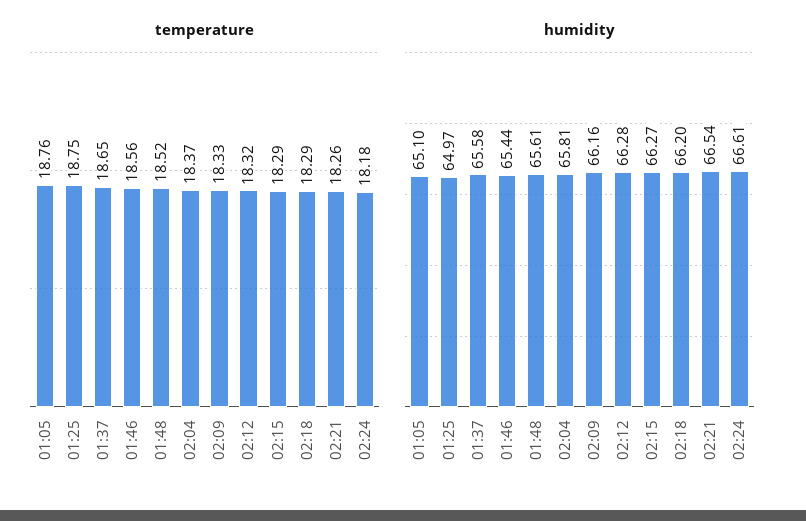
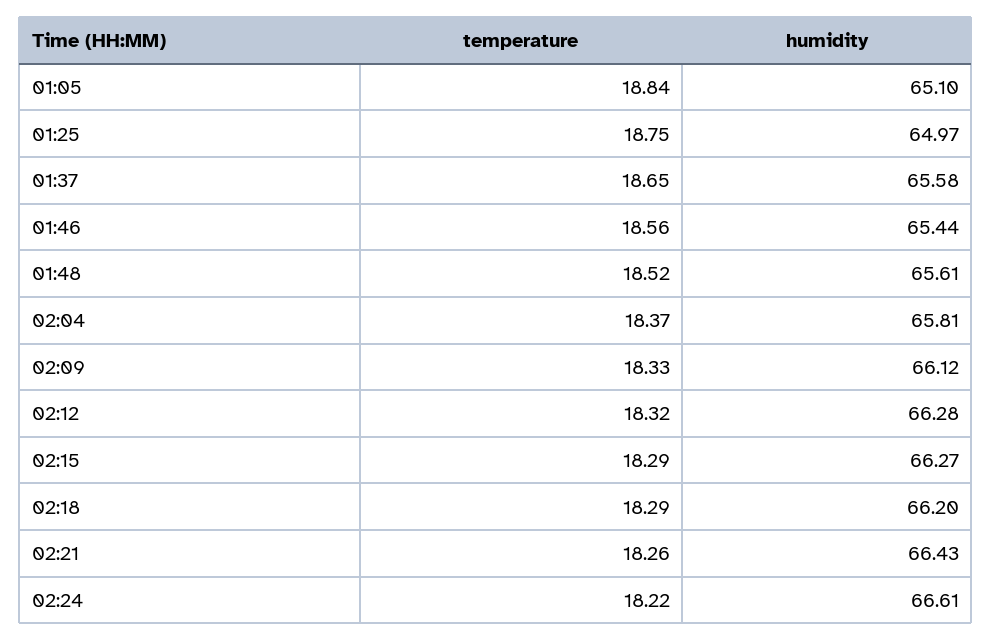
  {
    "temperature": {
-     "01:05": 18.76,
+     "01:05": 18.84,
      "01:25": 18.75,
      "01:37": 18.65,
      "01:46": 18.56,
      "01:48": 18.52,
      "02:04": 18.37,
      "02:09": 18.33,
      "02:12": 18.32,
      "02:15": 18.29,
      "02:18": 18.29,
      "02:21": 18.26,
-     "02:24": 18.18
+     "02:24": 18.22
    },
    "humidity": {
      "01:05": 65.1,
      "01:25": 64.97,
      "01:37": 65.58,
      "01:46": 65.44,
      "01:48": 65.61,
      "02:04": 65.81,
-     "02:09": 66.16,
+     "02:09": 66.12,
      "02:12": 66.28,
      "02:15": 66.27,
      "02:18": 66.2,
-     "02:21": 66.54,
+     "02:21": 66.43,
      "02:24": 66.61
    }
  }

